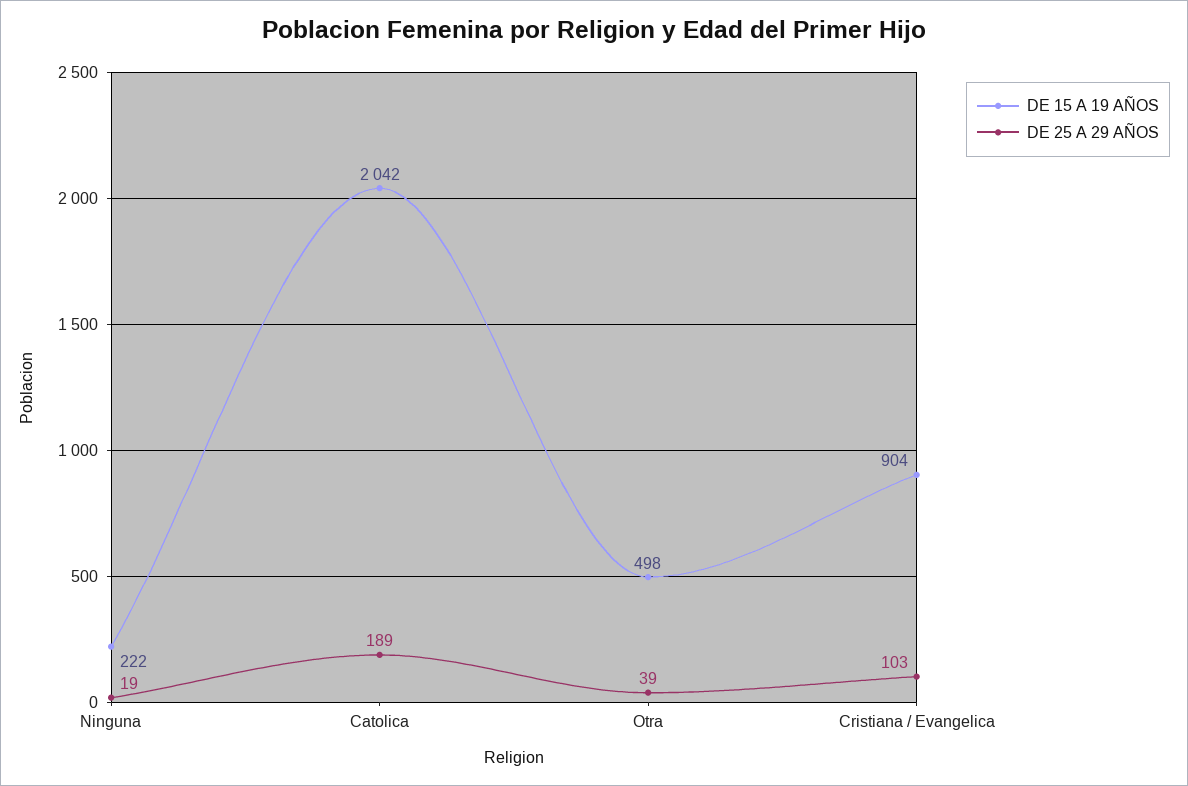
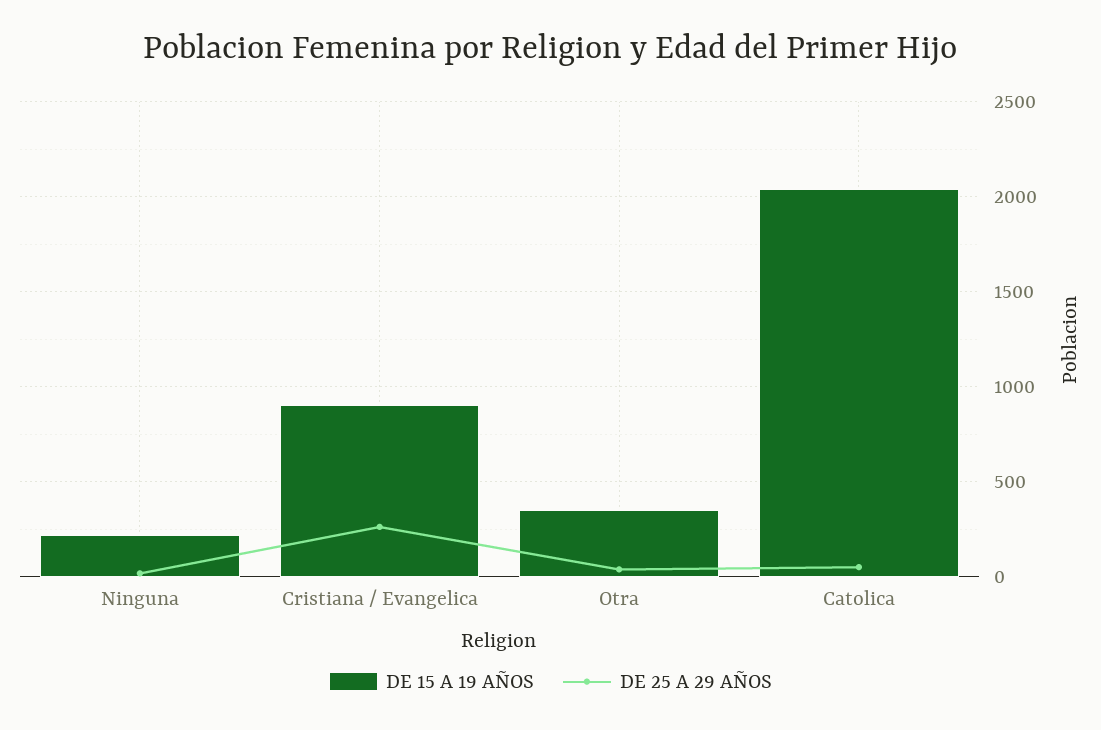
  {
    "DE 15 A 19 AÑOS": {
      "Ninguna": 222,
      "Catolica": 2042,
-     "Otra": 498,
+     "Otra": 350,
      "Cristiana / Evangelica": 904
    },
    "DE 25 A 29 AÑOS": {
      "Ninguna": 19,
-     "Catolica": 189,
+     "Catolica": 50,
      "Otra": 39,
-     "Cristiana / Evangelica": 103
+     "Cristiana / Evangelica": 250
    }
  }

